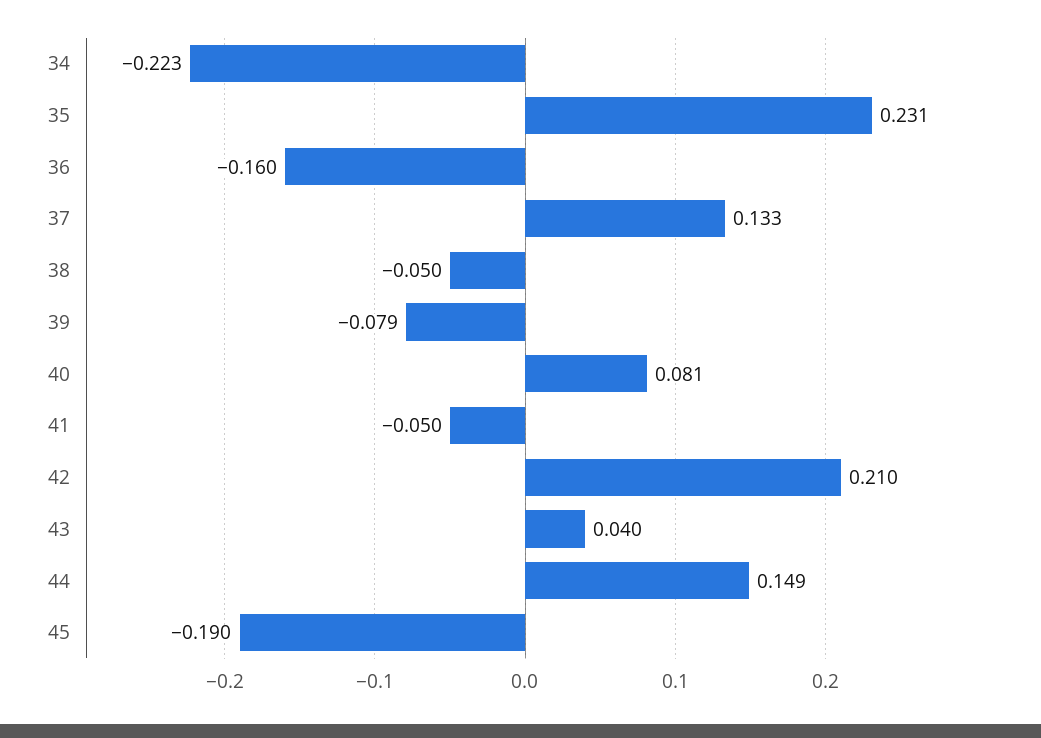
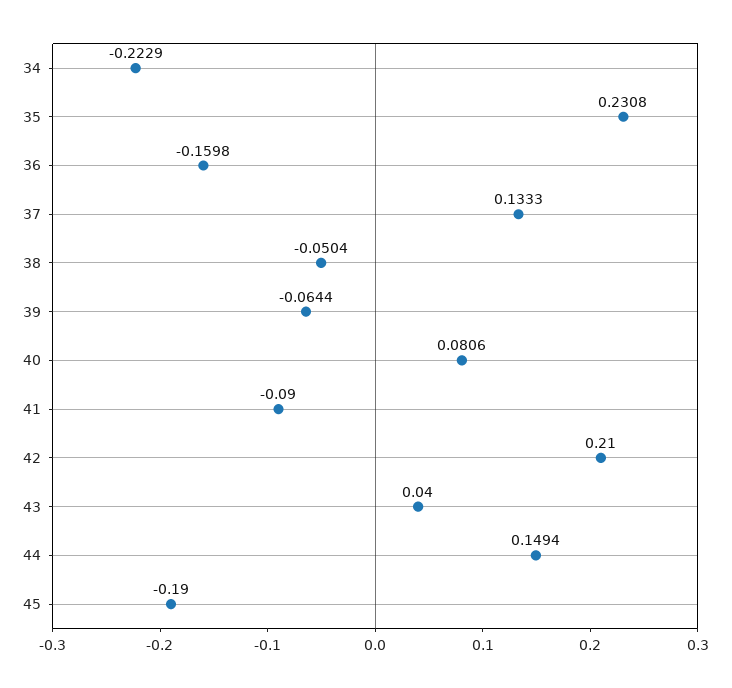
  {
    "34": -0.2229,
    "35": 0.2308,
    "36": -0.1598,
    "37": 0.1333,
    "38": -0.0504,
-   "39": -0.079,
+   "39": -0.0644,
    "40": 0.0806,
-   "41": -0.05,
+   "41": -0.09,
    "42": 0.21,
    "43": 0.04,
    "44": 0.1494,
    "45": -0.19
  }

